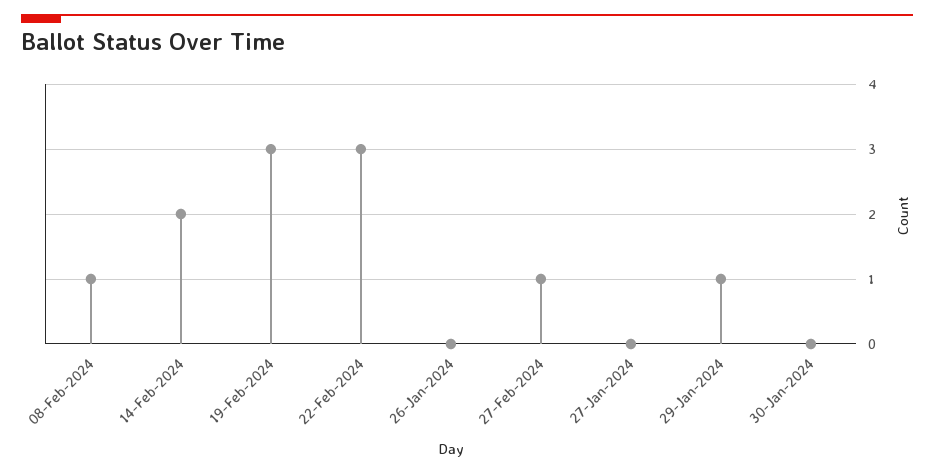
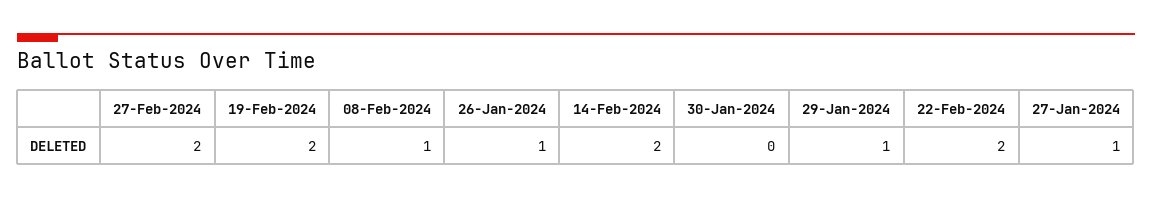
  {
    "08-Feb-2024": 1,
    "14-Feb-2024": 2,
-   "19-Feb-2024": 3,
+   "19-Feb-2024": 2,
-   "22-Feb-2024": 3,
+   "22-Feb-2024": 2,
-   "26-Jan-2024": 0,
+   "26-Jan-2024": 1,
-   "27-Feb-2024": 1,
+   "27-Feb-2024": 2,
-   "27-Jan-2024": 0,
+   "27-Jan-2024": 1,
    "29-Jan-2024": 1,
    "30-Jan-2024": 0
  }

